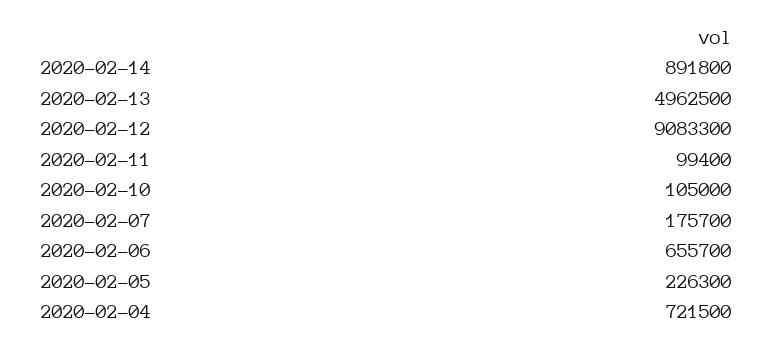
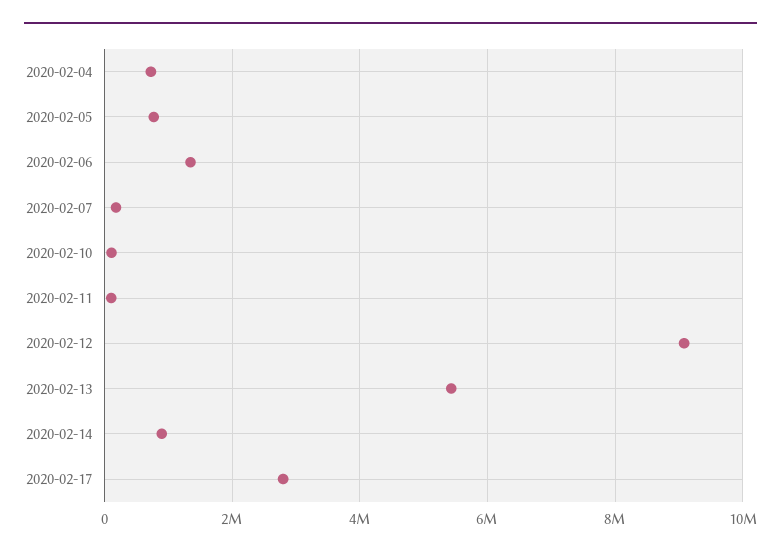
  {
    "2020-02-14": 891800,
-   "2020-02-13": 4962500,
+   "2020-02-13": 5400000,
    "2020-02-12": 9083300,
    "2020-02-11": 99400,
    "2020-02-10": 105000,
    "2020-02-07": 175700,
-   "2020-02-06": 655700,
+   "2020-02-06": 1400000,
-   "2020-02-05": 226300,
+   "2020-02-05": 800000,
-   "2020-02-04": 721500
+   "2020-02-04": 721500,
+   "2020-02-17": 2800000
  }

